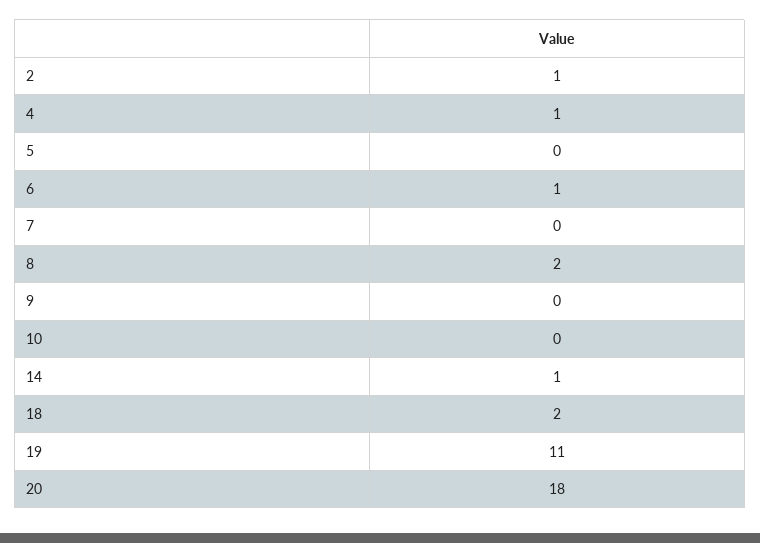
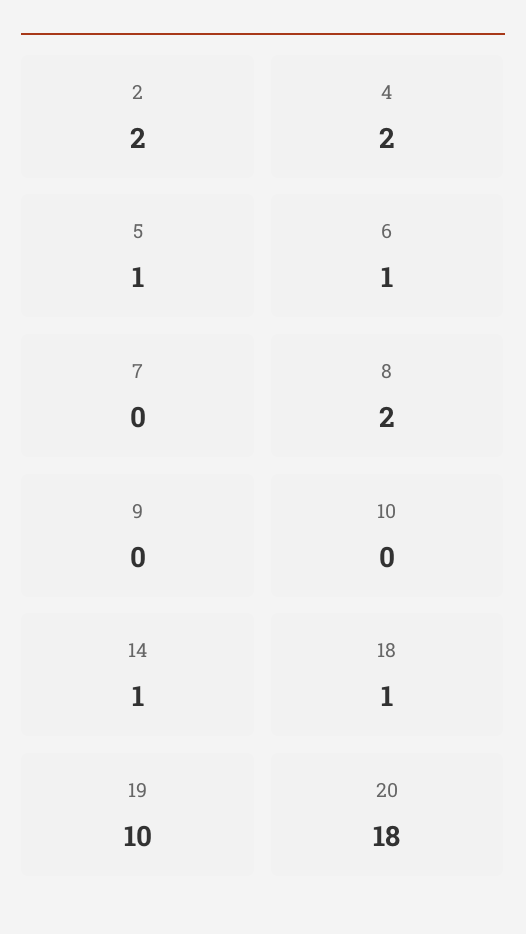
  {
-   "2": 1,
+   "2": 2,
-   "4": 1,
+   "4": 2,
-   "5": 0,
+   "5": 1,
    "6": 1,
    "7": 0,
    "8": 2,
    "9": 0,
    "10": 0,
    "14": 1,
-   "18": 2,
+   "18": 1,
-   "19": 11,
+   "19": 10,
    "20": 18
  }

